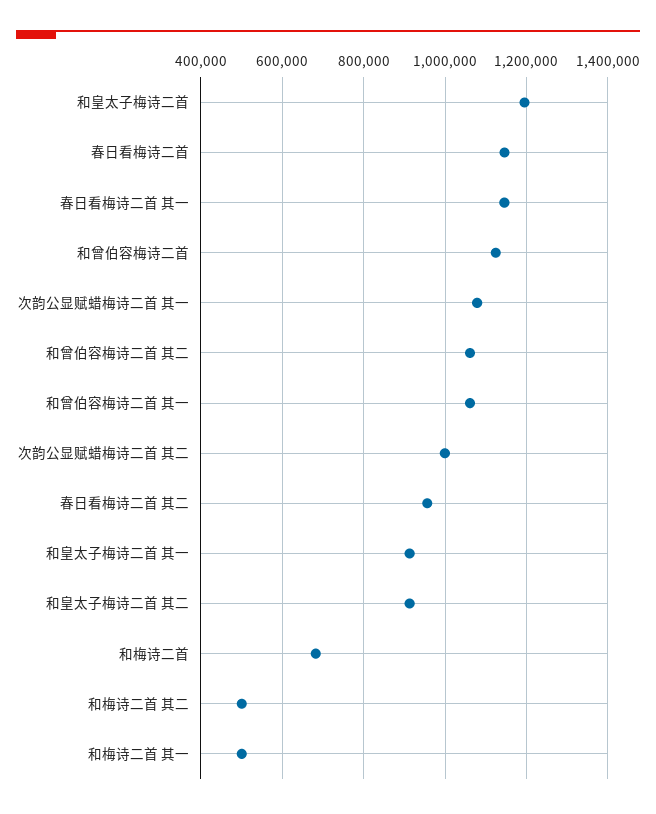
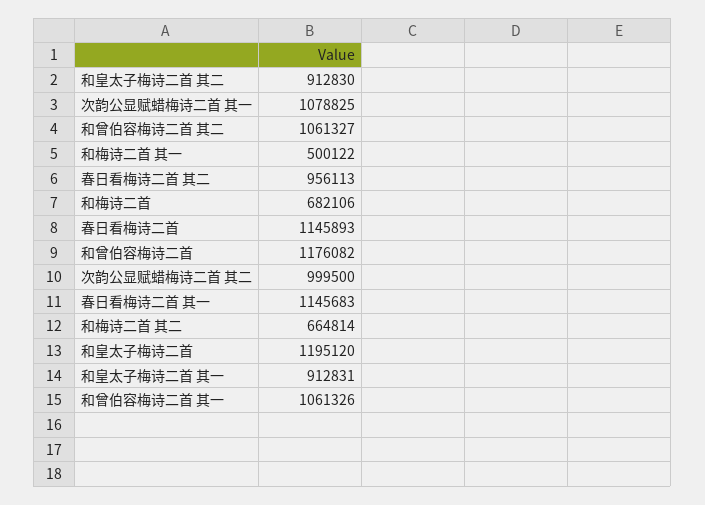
  {
    "和皇太子梅诗二首": 1195120,
    "春日看梅诗二首": 1145893,
    "春日看梅诗二首 其一": 1145683,
-   "和曾伯容梅诗二首": 1120000,
+   "和曾伯容梅诗二首": 1176082,
    "次韵公显赋蜡梅诗二首 其一": 1078825,
    "和曾伯容梅诗二首 其二": 1061327,
    "和曾伯容梅诗二首 其一": 1061326,
    "次韵公显赋蜡梅诗二首 其二": 999500,
    "春日看梅诗二首 其二": 956113,
    "和皇太子梅诗二首 其一": 912831,
    "和皇太子梅诗二首 其二": 912830,
    "和梅诗二首": 682106,
-   "和梅诗二首 其二": 500000,
+   "和梅诗二首 其二": 664814,
    "和梅诗二首 其一": 500122
  }

